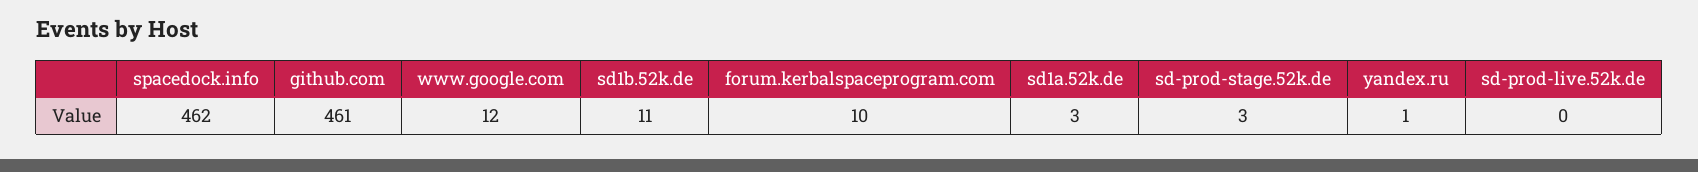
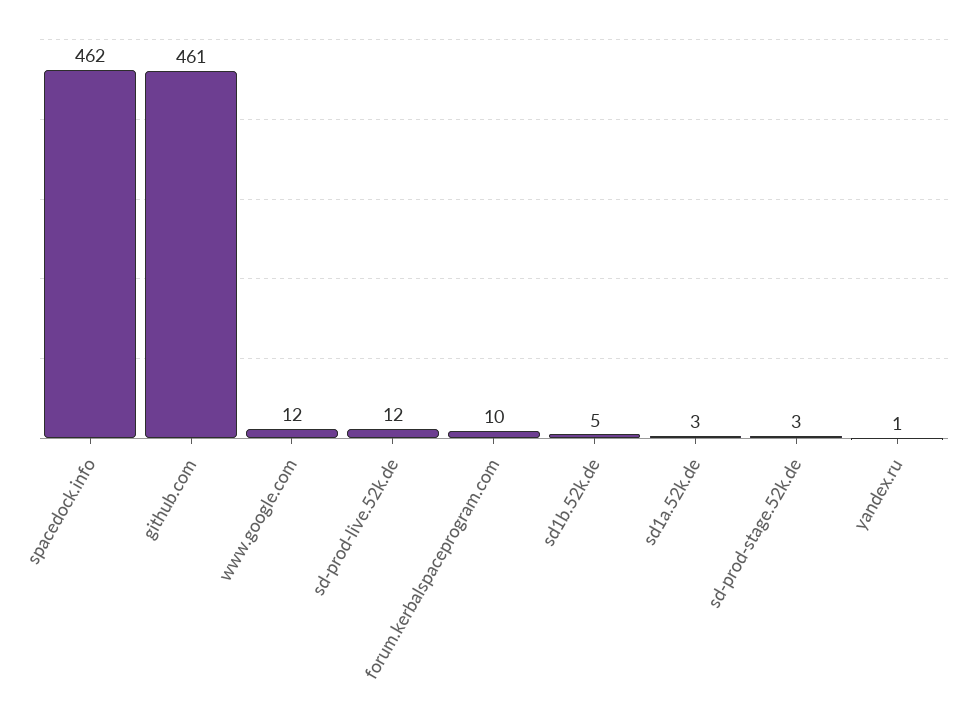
  {
    "spacedock.info": 462,
    "github.com": 461,
    "www.google.com": 12,
-   "sd1b.52k.de": 11,
+   "sd1b.52k.de": 5,
    "forum.kerbalspaceprogram.com": 10,
    "sd1a.52k.de": 3,
    "sd-prod-stage.52k.de": 3,
    "yandex.ru": 1,
-   "sd-prod-live.52k.de": 0
+   "sd-prod-live.52k.de": 12
  }

